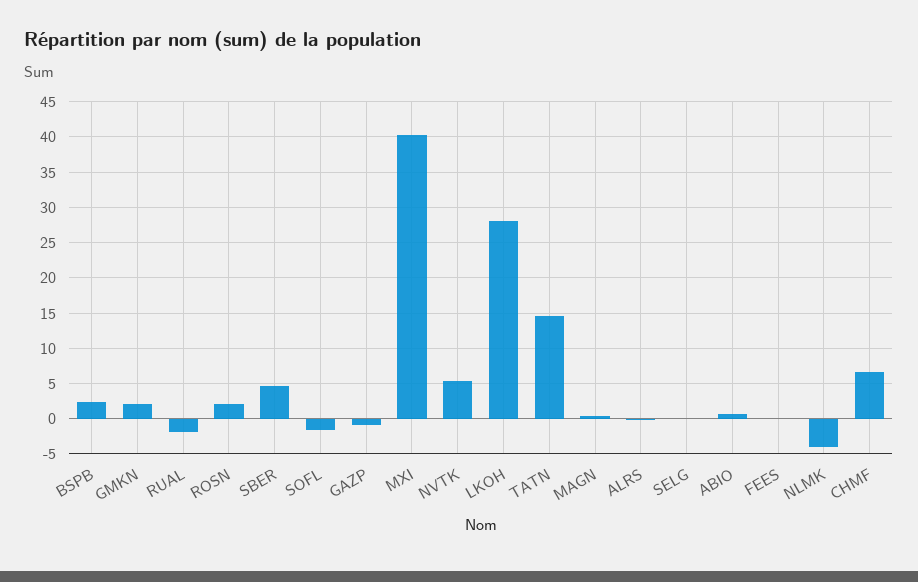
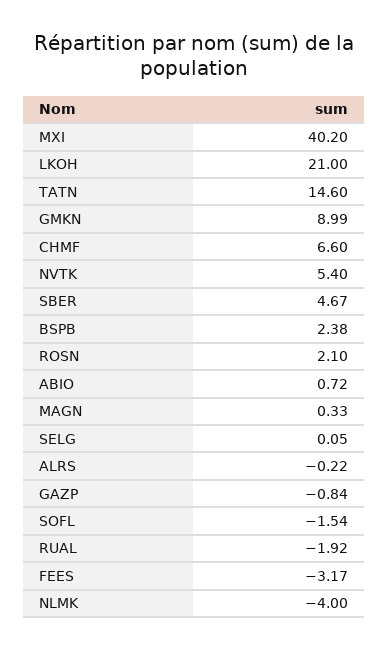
  {
    "BSPB": 2.38,
-   "GMKN": 2,
+   "GMKN": 8.99,
    "RUAL": -1.92,
    "ROSN": 2.1,
    "SBER": 4.67,
    "SOFL": -1.54,
    "GAZP": -0.84,
    "MXI": 40.2,
    "NVTK": 5.4,
-   "LKOH": 28,
+   "LKOH": 21,
    "TATN": 14.6,
    "MAGN": 0.33,
    "ALRS": -0.22,
    "SELG": 0.05,
    "ABIO": 0.72,
-   "FEES": 0,
+   "FEES": -3.17,
    "NLMK": -4,
    "CHMF": 6.6
  }

